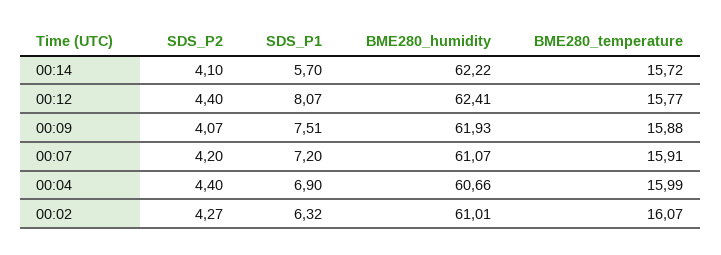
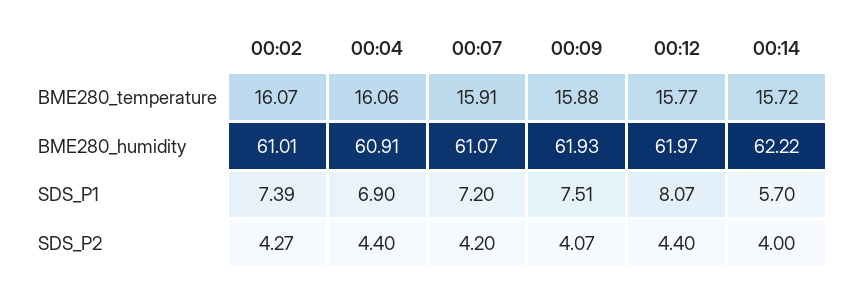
  {
    "SDS_P2": {
-     "00:14": 4.1,
+     "00:14": 4,
      "00:12": 4.4,
      "00:09": 4.07,
      "00:07": 4.2,
      "00:04": 4.4,
      "00:02": 4.27
    },
    "SDS_P1": {
      "00:14": 5.7,
      "00:12": 8.07,
      "00:09": 7.51,
      "00:07": 7.2,
      "00:04": 6.9,
-     "00:02": 6.32
+     "00:02": 7.39
    },
    "BME280_humidity": {
      "00:14": 62.22,
-     "00:12": 62.41,
+     "00:12": 61.97,
      "00:09": 61.93,
      "00:07": 61.07,
-     "00:04": 60.66,
+     "00:04": 60.91,
      "00:02": 61.01
    },
    "BME280_temperature": {
      "00:14": 15.72,
      "00:12": 15.77,
      "00:09": 15.88,
      "00:07": 15.91,
-     "00:04": 15.99,
+     "00:04": 16.06,
      "00:02": 16.07
    }
  }

